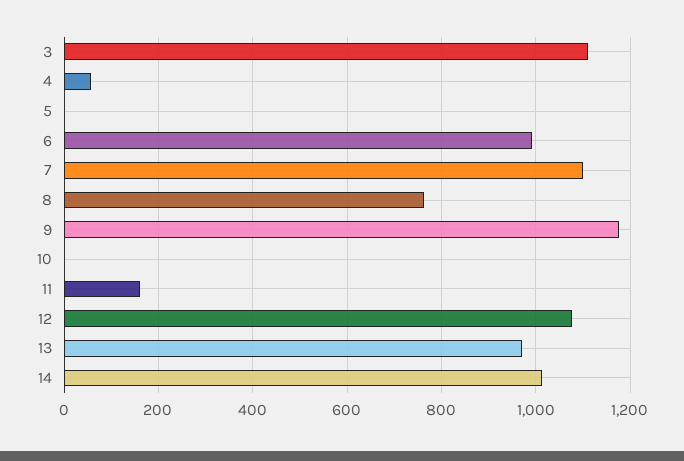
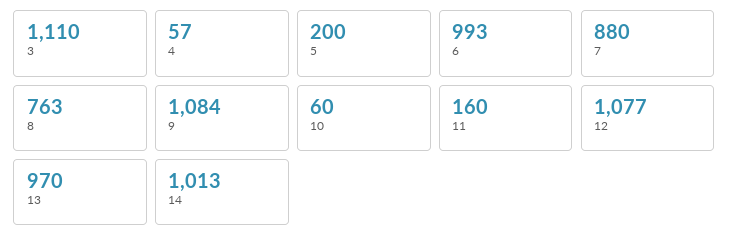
  {
    "3": 1110,
    "4": 57,
-   "5": 0,
+   "5": 200,
    "6": 993,
-   "7": 1100,
+   "7": 880,
    "8": 763,
-   "9": 1180,
+   "9": 1084,
-   "10": 0,
+   "10": 60,
    "11": 160,
    "12": 1077,
    "13": 970,
    "14": 1013
  }

